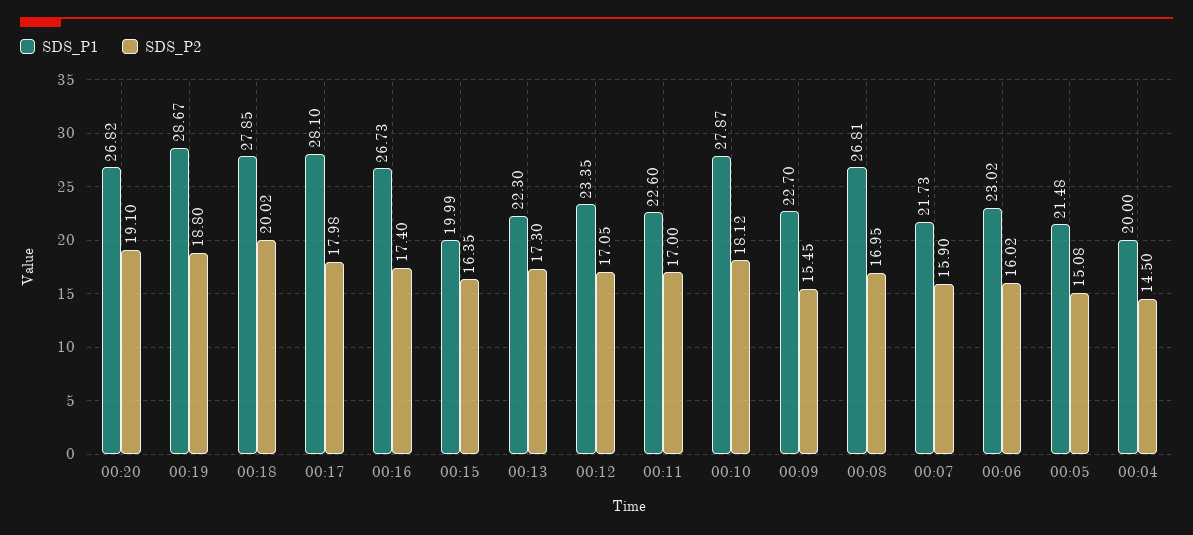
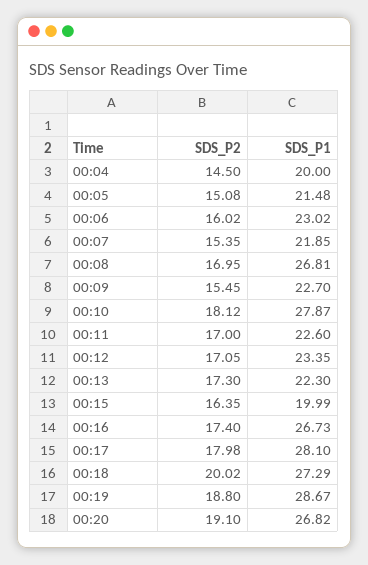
  {
    "SDS_P1": {
      "00:20": 26.82,
      "00:19": 28.67,
-     "00:18": 27.85,
+     "00:18": 27.29,
      "00:17": 28.1,
      "00:16": 26.73,
      "00:15": 19.99,
      "00:13": 22.3,
      "00:12": 23.35,
      "00:11": 22.6,
      "00:10": 27.87,
      "00:09": 22.7,
      "00:08": 26.81,
-     "00:07": 21.73,
+     "00:07": 21.85,
      "00:06": 23.02,
      "00:05": 21.48,
      "00:04": 20
    },
    "SDS_P2": {
      "00:20": 19.1,
      "00:19": 18.8,
      "00:18": 20.02,
      "00:17": 17.98,
      "00:16": 17.4,
      "00:15": 16.35,
      "00:13": 17.3,
      "00:12": 17.05,
      "00:11": 17,
      "00:10": 18.12,
      "00:09": 15.45,
      "00:08": 16.95,
-     "00:07": 15.9,
+     "00:07": 15.35,
      "00:06": 16.02,
      "00:05": 15.08,
      "00:04": 14.5
    }
  }

